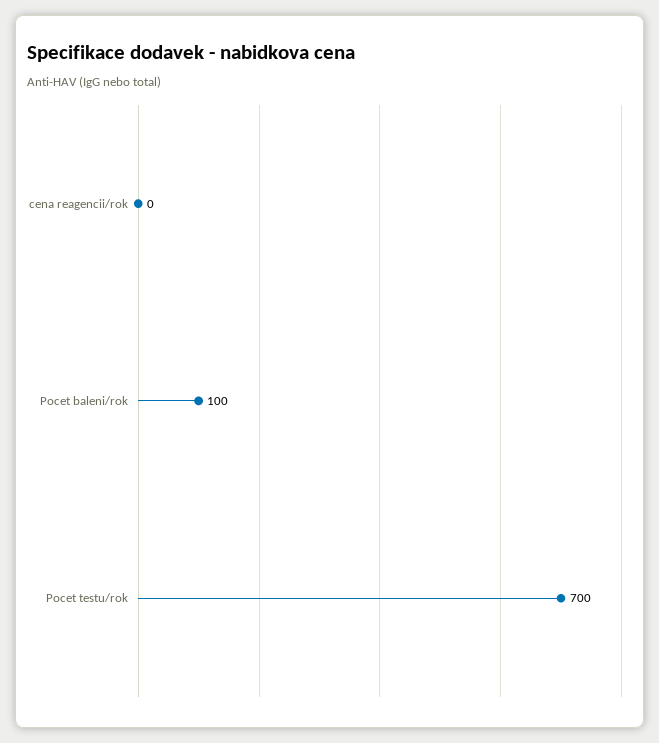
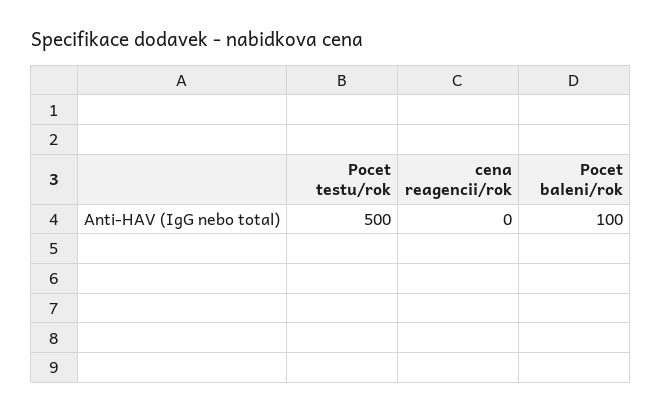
  {
    "cena reagencii/rok": 0,
    "Pocet baleni/rok": 100,
-   "Pocet testu/rok": 700
+   "Pocet testu/rok": 500
  }

